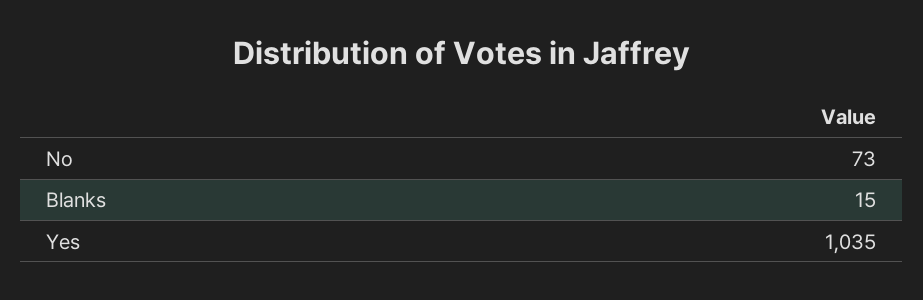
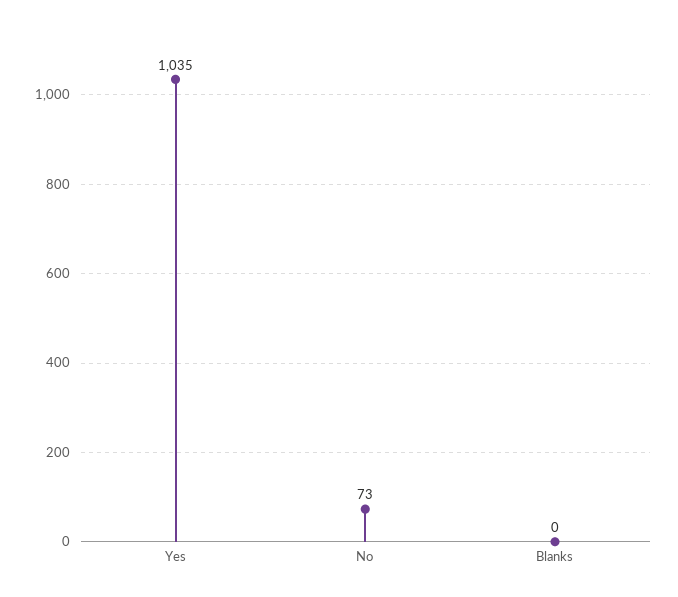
  {
    "No": 73,
-   "Blanks": 15,
+   "Blanks": 0,
    "Yes": 1035
  }

